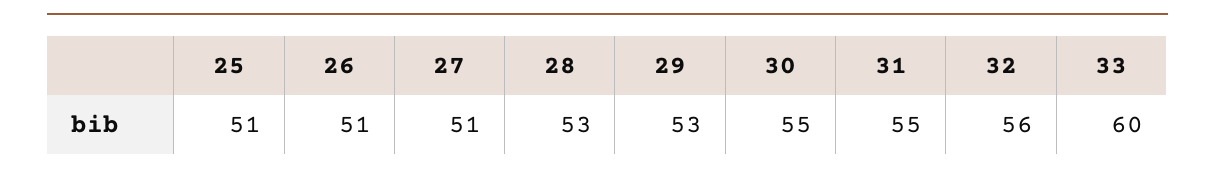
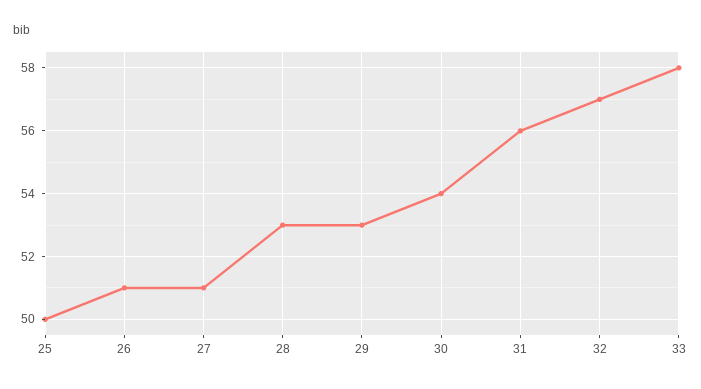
  {
-   "25": 51,
+   "25": 50,
    "26": 51,
    "27": 51,
    "28": 53,
    "29": 53,
-   "30": 55,
+   "30": 54,
-   "31": 55,
+   "31": 56,
-   "32": 56,
+   "32": 57,
-   "33": 60
+   "33": 58
  }

